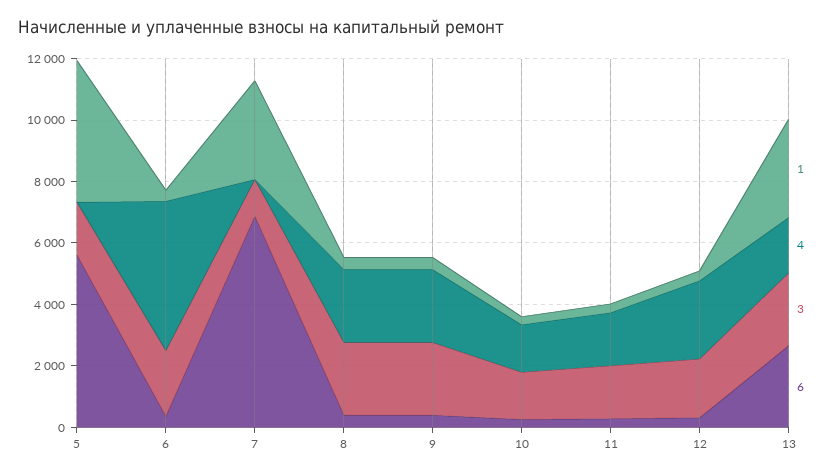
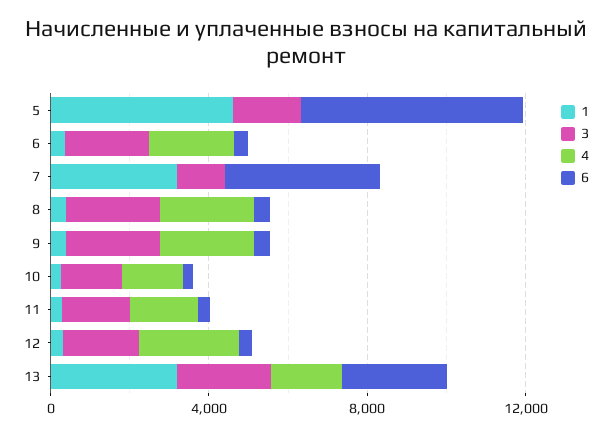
  {
    "1": {
      "5": 4500,
      "6": 500,
      "7": 3000,
      "8": 500,
      "9": 500,
      "10": 500,
      "11": 500,
      "12": 500,
      "13": 3000
    },
    "4": {
      "5": 0,
-     "6": 5000,
+     "6": 2000,
      "7": 0,
      "8": 2500,
      "9": 2500,
      "10": 1500,
      "11": 1500,
      "12": 2500,
      "13": 2000
    },
    "3": {
      "5": 1500,
      "6": 2000,
      "7": 1000,
      "8": 2500,
      "9": 2500,
      "10": 1500,
      "11": 1500,
      "12": 2000,
      "13": 2500
    },
    "6": {
      "5": 5500,
      "6": 500,
-     "7": 7000,
+     "7": 4000,
      "8": 500,
      "9": 500,
      "10": 500,
      "11": 500,
      "12": 500,
      "13": 2500
    }
  }

